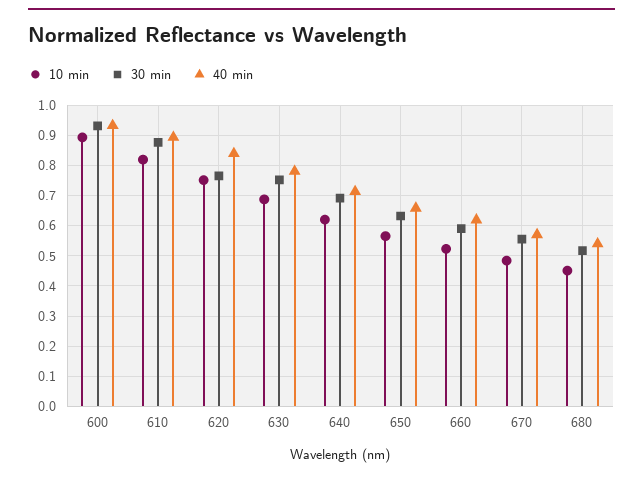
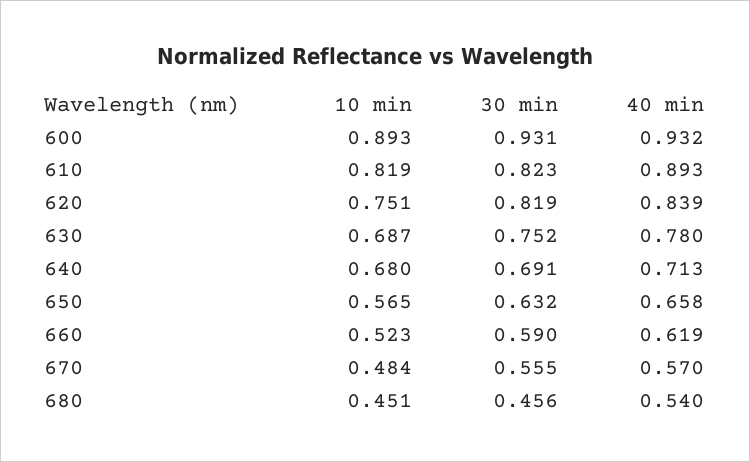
  {
    "10 min": {
      "600": 0.893,
      "610": 0.819,
      "620": 0.751,
      "630": 0.687,
-     "640": 0.62,
+     "640": 0.68,
      "650": 0.565,
      "660": 0.523,
      "670": 0.484,
      "680": 0.451
    },
    "30 min": {
      "600": 0.931,
-     "610": 0.88,
+     "610": 0.823,
-     "620": 0.76,
+     "620": 0.819,
      "630": 0.752,
      "640": 0.691,
      "650": 0.632,
      "660": 0.59,
      "670": 0.555,
-     "680": 0.52
+     "680": 0.456
    },
    "40 min": {
      "600": 0.932,
      "610": 0.893,
      "620": 0.839,
      "630": 0.78,
      "640": 0.713,
      "650": 0.658,
      "660": 0.619,
      "670": 0.57,
      "680": 0.54
    }
  }

